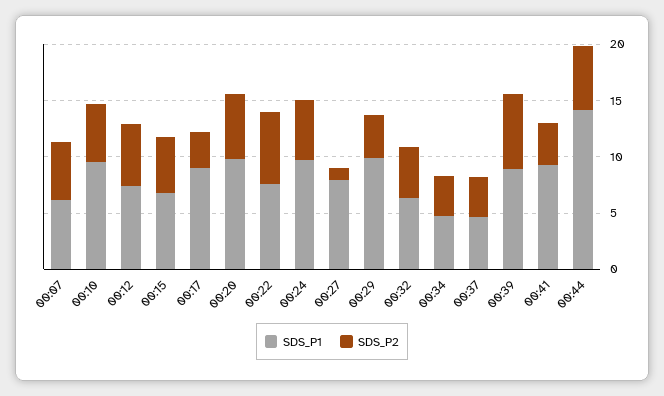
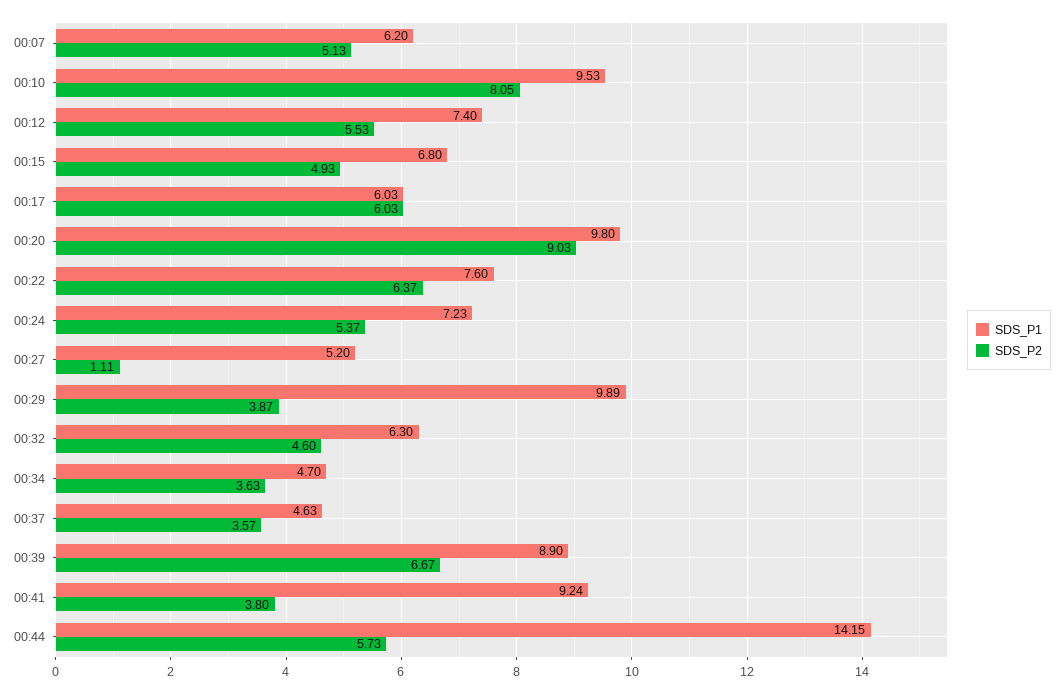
  {
    "SDS_P1": {
      "00:07": 6.2,
      "00:10": 9.53,
      "00:12": 7.4,
      "00:15": 6.8,
-     "00:17": 9,
+     "00:17": 6.03,
      "00:20": 9.8,
      "00:22": 7.6,
-     "00:24": 10,
+     "00:24": 7.23,
-     "00:27": 8,
+     "00:27": 5.2,
      "00:29": 9.89,
      "00:32": 6.3,
      "00:34": 4.7,
      "00:37": 4.63,
      "00:39": 8.9,
      "00:41": 9.24,
      "00:44": 14.15
    },
    "SDS_P2": {
      "00:07": 5.13,
-     "00:10": 5,
+     "00:10": 8.05,
      "00:12": 5.53,
      "00:15": 4.93,
-     "00:17": 3,
+     "00:17": 6.03,
-     "00:20": 6,
+     "00:20": 9.03,
      "00:22": 6.37,
      "00:24": 5.37,
      "00:27": 1.11,
      "00:29": 3.87,
      "00:32": 4.6,
      "00:34": 3.63,
      "00:37": 3.57,
      "00:39": 6.67,
      "00:41": 3.8,
      "00:44": 5.73
    }
  }

